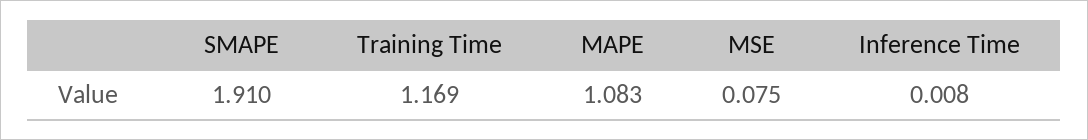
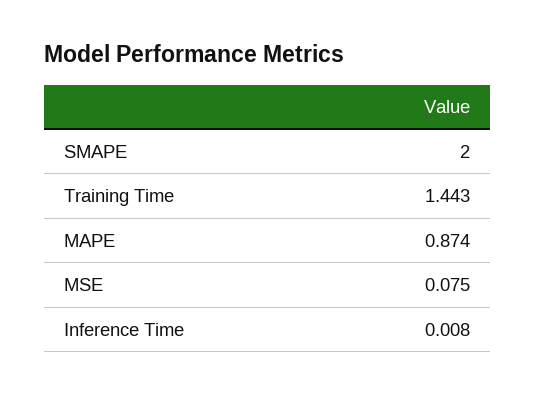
  {
-   "SMAPE": 1.91,
+   "SMAPE": 2,
-   "Training Time": 1.169,
+   "Training Time": 1.443,
-   "MAPE": 1.083,
+   "MAPE": 0.874,
    "MSE": 0.075,
    "Inference Time": 0.008
  }

